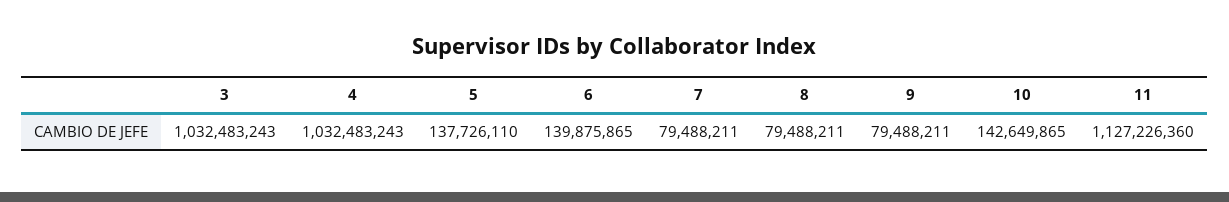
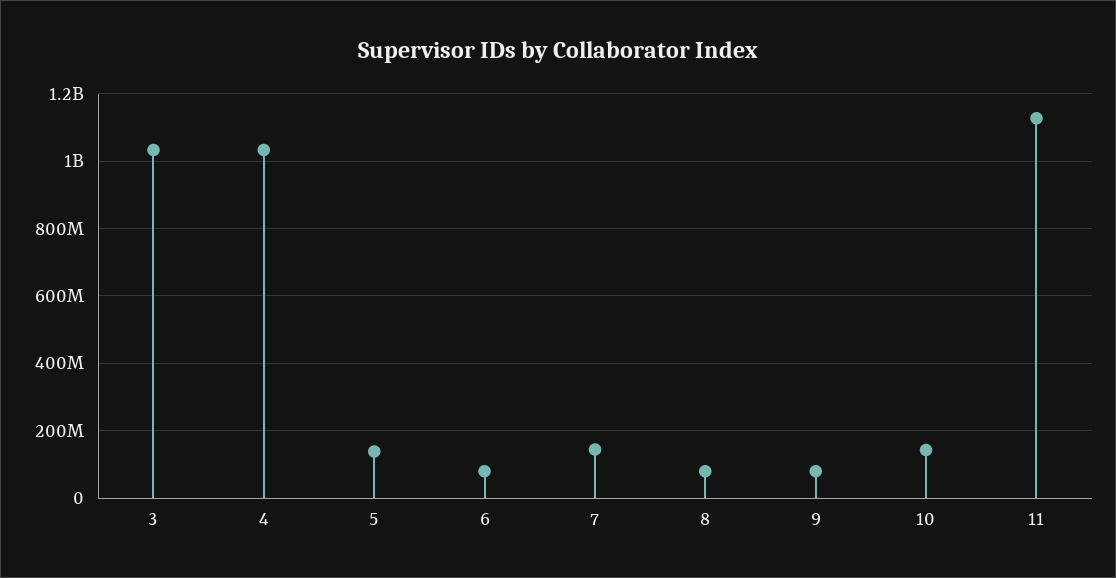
  {
    "3": 1032483243,
    "4": 1032483243,
    "5": 137726110,
-   "6": 139875865,
+   "6": 80000000,
-   "7": 79488211,
+   "7": 140000000,
    "8": 79488211,
    "9": 79488211,
    "10": 142649865,
    "11": 1127226360
  }

